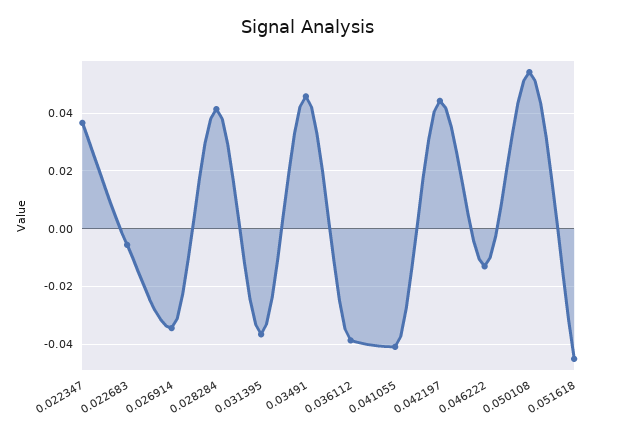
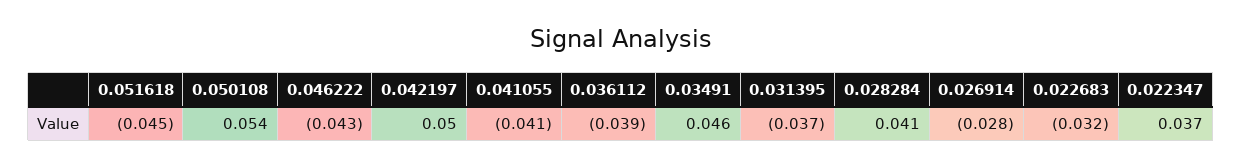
  {
    "0.022347": 0.037,
-   "0.022683": -0.005,
+   "0.022683": -0.032,
-   "0.026914": -0.035,
+   "0.026914": -0.028,
    "0.028284": 0.041,
    "0.031395": -0.037,
    "0.03491": 0.046,
    "0.036112": -0.039,
    "0.041055": -0.041,
-   "0.042197": 0.045,
+   "0.042197": 0.05,
-   "0.046222": -0.0125,
+   "0.046222": -0.043,
    "0.050108": 0.054,
    "0.051618": -0.045
  }

